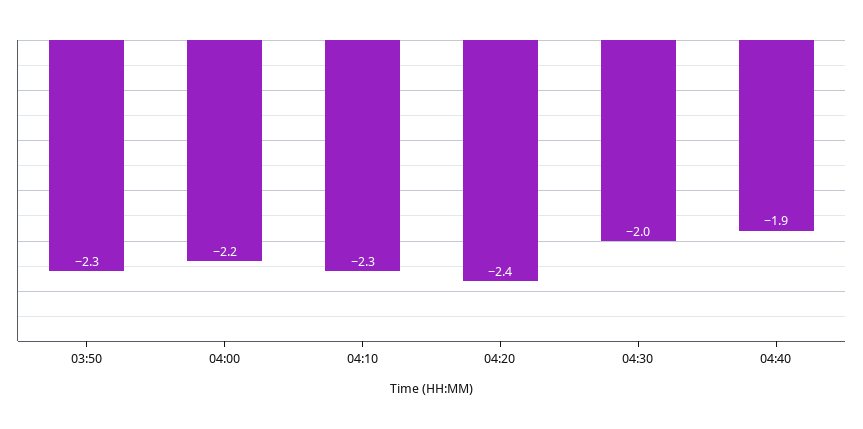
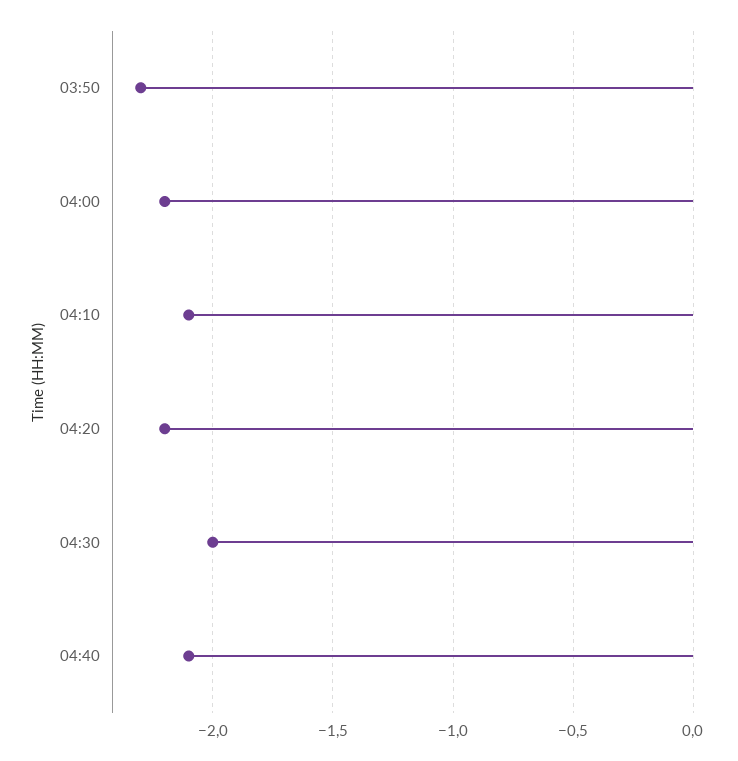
  {
    "03:50": -2.3,
    "04:00": -2.2,
-   "04:10": -2.3,
+   "04:10": -2.1,
-   "04:20": -2.4,
+   "04:20": -2.2,
    "04:30": -2,
-   "04:40": -1.9
+   "04:40": -2.1
  }

